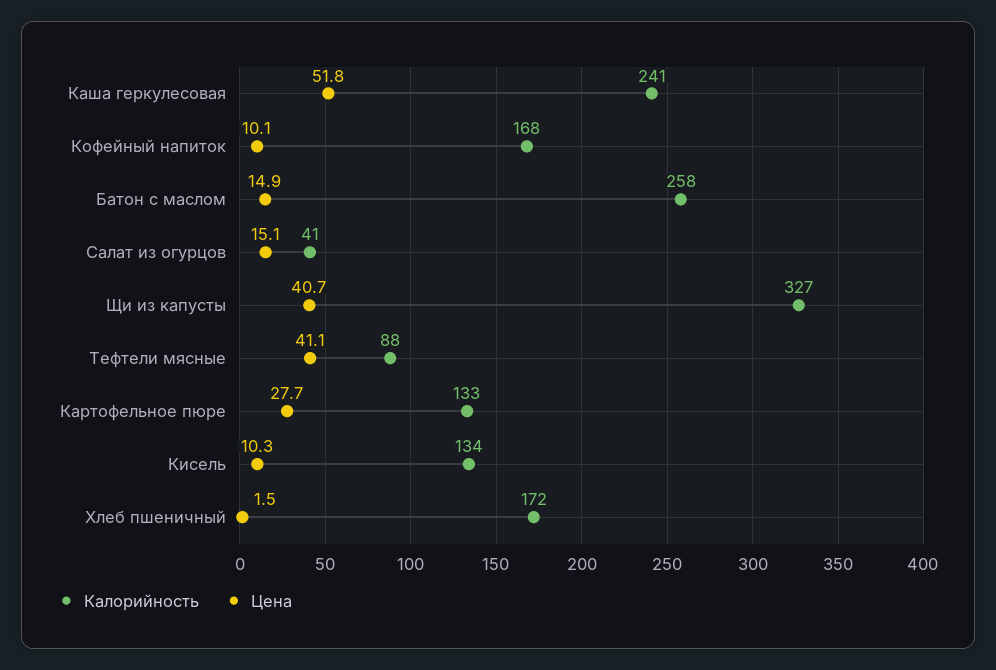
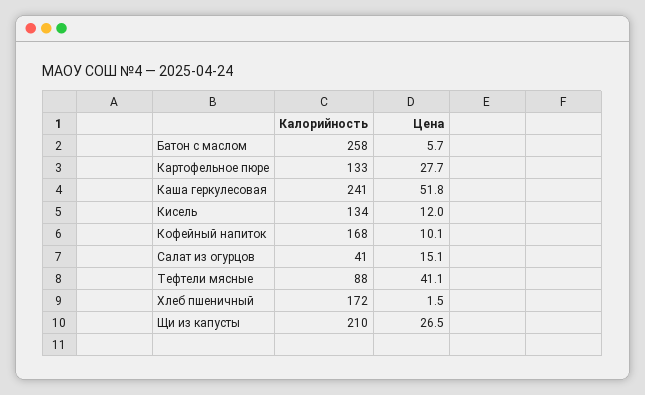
  {
    "Калорийность": {
      "Каша геркулесовая": 241,
      "Кофейный напиток": 168,
      "Батон с маслом": 258,
      "Салат из огурцов": 41,
-     "Щи из капусты": 327,
+     "Щи из капусты": 210,
      "Тефтели мясные": 88,
      "Картофельное пюре": 133,
      "Кисель": 134,
      "Хлеб пшеничный": 172
    },
    "Цена": {
      "Каша геркулесовая": 51.8,
      "Кофейный напиток": 10.1,
-     "Батон с маслом": 14.9,
+     "Батон с маслом": 5.7,
      "Салат из огурцов": 15.1,
-     "Щи из капусты": 40.7,
+     "Щи из капусты": 26.5,
      "Тефтели мясные": 41.1,
      "Картофельное пюре": 27.7,
-     "Кисель": 10.3,
+     "Кисель": 12,
      "Хлеб пшеничный": 1.5
    }
  }

